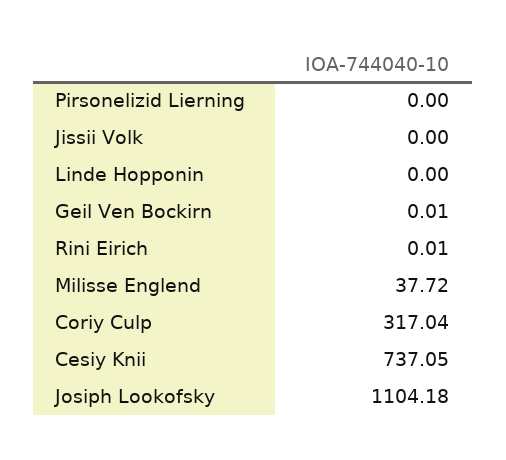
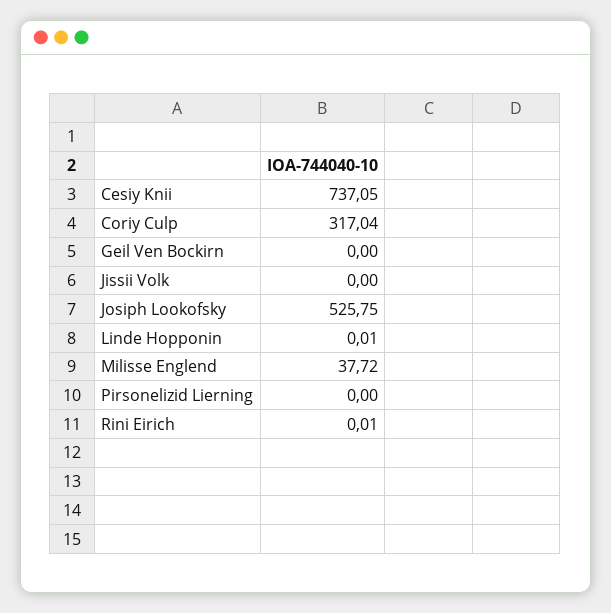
  {
    "Pirsonelizid Lierning": 0,
    "Jissii Volk": 0,
-   "Linde Hopponin": 0,
+   "Linde Hopponin": 0.01,
-   "Geil Ven Bockirn": 0.01,
+   "Geil Ven Bockirn": 0,
    "Rini Eirich": 0.01,
    "Milisse Englend": 37.72,
    "Coriy Culp": 317.04,
    "Cesiy Knii": 737.05,
-   "Josiph Lookofsky": 1104.18
+   "Josiph Lookofsky": 525.75
  }

